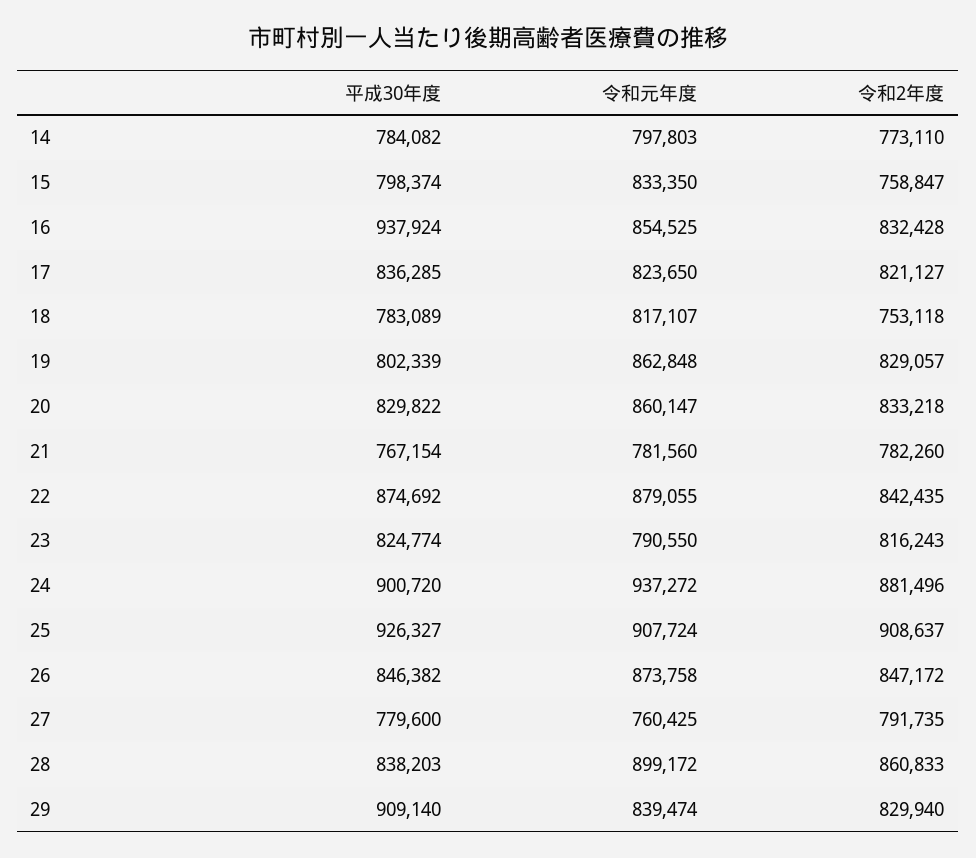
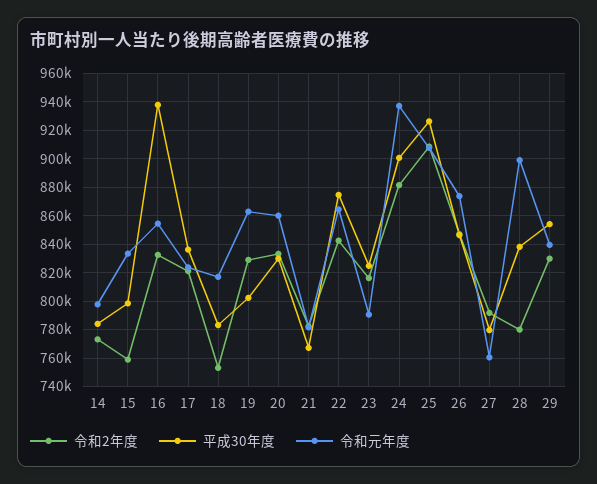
  {
    "平成30年度": {
      "14": 784082,
      "15": 798374,
      "16": 937924,
      "17": 836285,
      "18": 783089,
      "19": 802339,
      "20": 829822,
      "21": 767154,
      "22": 874692,
      "23": 824774,
      "24": 900720,
      "25": 926327,
      "26": 846382,
      "27": 779600,
      "28": 838203,
-     "29": 909140
+     "29": 855000
    },
    "令和元年度": {
      "14": 797803,
      "15": 833350,
      "16": 854525,
      "17": 823650,
      "18": 817107,
      "19": 862848,
      "20": 860147,
      "21": 781560,
-     "22": 879055,
+     "22": 865000,
      "23": 790550,
      "24": 937272,
      "25": 907724,
      "26": 873758,
      "27": 760425,
      "28": 899172,
      "29": 839474
    },
    "令和2年度": {
      "14": 773110,
      "15": 758847,
      "16": 832428,
      "17": 821127,
      "18": 753118,
      "19": 829057,
      "20": 833218,
      "21": 782260,
      "22": 842435,
      "23": 816243,
      "24": 881496,
      "25": 908637,
      "26": 847172,
      "27": 791735,
-     "28": 860833,
+     "28": 780000,
      "29": 829940
    }
  }

